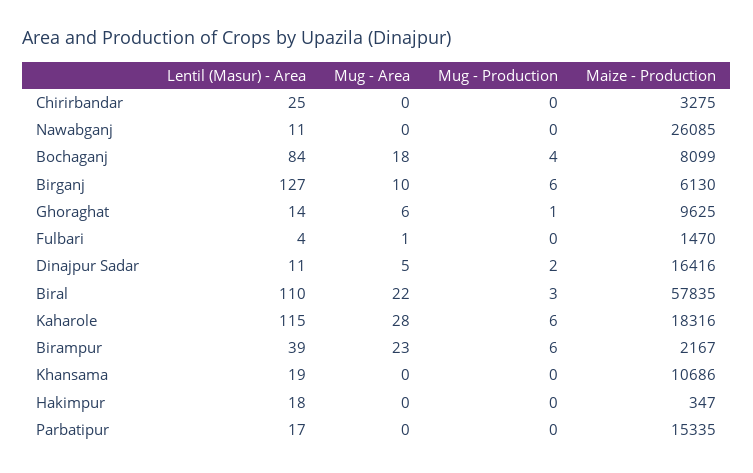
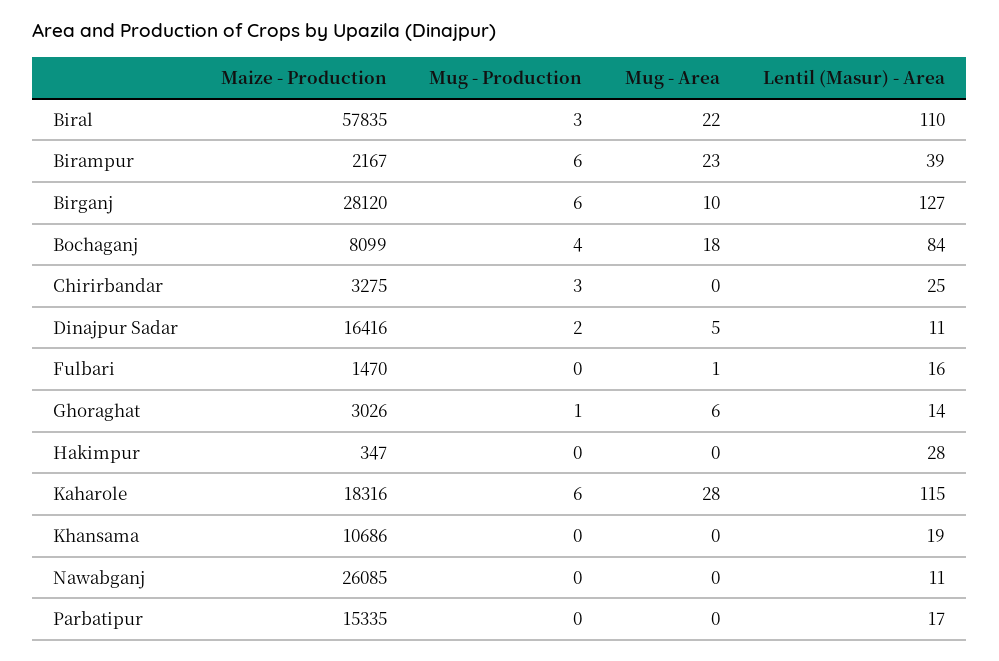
  {
    "Lentil (Masur) - Area": {
      "Chirirbandar": 25,
      "Nawabganj": 11,
      "Bochaganj": 84,
      "Birganj": 127,
      "Ghoraghat": 14,
-     "Fulbari": 4,
+     "Fulbari": 16,
      "Dinajpur Sadar": 11,
      "Biral": 110,
      "Kaharole": 115,
      "Birampur": 39,
      "Khansama": 19,
-     "Hakimpur": 18,
+     "Hakimpur": 28,
      "Parbatipur": 17
    },
    "Mug - Area": {
      "Chirirbandar": 0,
      "Nawabganj": 0,
      "Bochaganj": 18,
      "Birganj": 10,
      "Ghoraghat": 6,
      "Fulbari": 1,
      "Dinajpur Sadar": 5,
      "Biral": 22,
      "Kaharole": 28,
      "Birampur": 23,
      "Khansama": 0,
      "Hakimpur": 0,
      "Parbatipur": 0
    },
    "Mug - Production": {
-     "Chirirbandar": 0,
+     "Chirirbandar": 3,
      "Nawabganj": 0,
      "Bochaganj": 4,
      "Birganj": 6,
      "Ghoraghat": 1,
      "Fulbari": 0,
      "Dinajpur Sadar": 2,
      "Biral": 3,
      "Kaharole": 6,
      "Birampur": 6,
      "Khansama": 0,
      "Hakimpur": 0,
      "Parbatipur": 0
    },
    "Maize - Production": {
      "Chirirbandar": 3275,
      "Nawabganj": 26085,
      "Bochaganj": 8099,
-     "Birganj": 6130,
+     "Birganj": 28120,
-     "Ghoraghat": 9625,
+     "Ghoraghat": 3026,
      "Fulbari": 1470,
      "Dinajpur Sadar": 16416,
      "Biral": 57835,
      "Kaharole": 18316,
      "Birampur": 2167,
      "Khansama": 10686,
      "Hakimpur": 347,
      "Parbatipur": 15335
    }
  }

